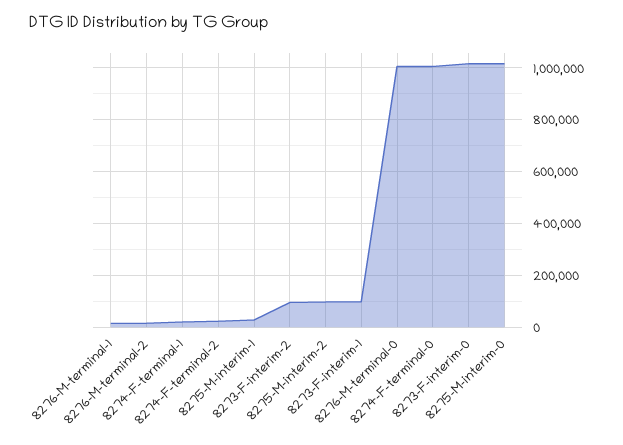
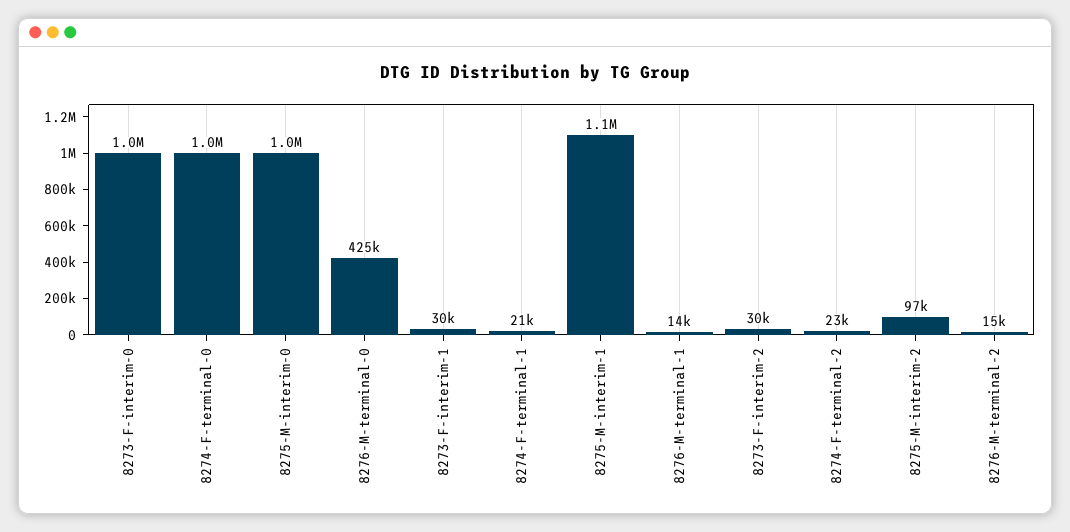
  {
    "8276-M-terminal-1": 14000,
    "8276-M-terminal-2": 15000,
    "8274-F-terminal-1": 21000,
    "8274-F-terminal-2": 23000,
-   "8275-M-interim-1": 25000,
+   "8275-M-interim-1": 1100000,
-   "8273-F-interim-2": 100000,
+   "8273-F-interim-2": 30000,
    "8275-M-interim-2": 97000,
-   "8273-F-interim-1": 100000,
+   "8273-F-interim-1": 30000,
-   "8276-M-terminal-0": 1000000,
+   "8276-M-terminal-0": 425000,
    "8274-F-terminal-0": 1000000,
    "8273-F-interim-0": 1000000,
    "8275-M-interim-0": 1000000
  }

